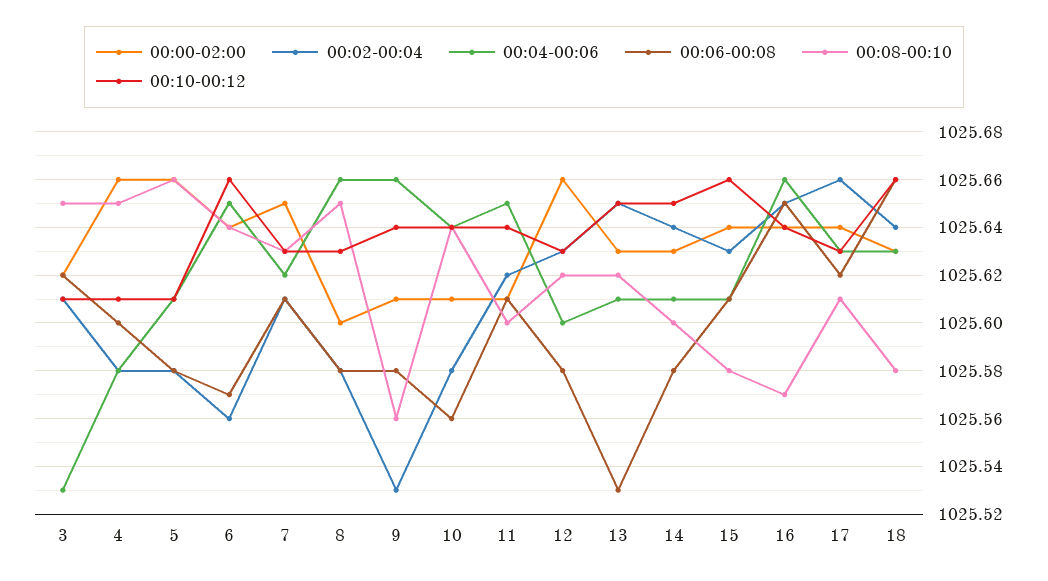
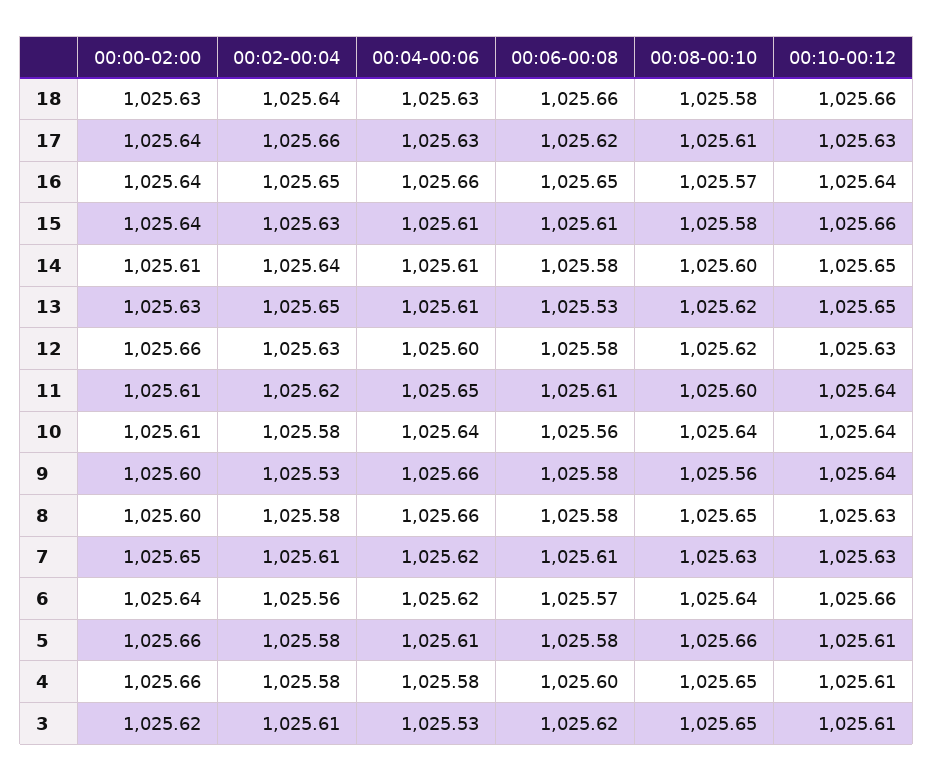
  {
    "00:00-02:00": {
      "3": 1025.62,
      "4": 1025.66,
      "5": 1025.66,
      "6": 1025.64,
      "7": 1025.65,
      "8": 1025.6,
-     "9": 1025.61,
+     "9": 1025.6,
      "10": 1025.61,
      "11": 1025.61,
      "12": 1025.66,
      "13": 1025.63,
-     "14": 1025.63,
+     "14": 1025.61,
      "15": 1025.64,
      "16": 1025.64,
      "17": 1025.64,
      "18": 1025.63
    },
    "00:02-00:04": {
      "3": 1025.61,
      "4": 1025.58,
      "5": 1025.58,
      "6": 1025.56,
      "7": 1025.61,
      "8": 1025.58,
      "9": 1025.53,
      "10": 1025.58,
      "11": 1025.62,
      "12": 1025.63,
      "13": 1025.65,
      "14": 1025.64,
      "15": 1025.63,
      "16": 1025.65,
      "17": 1025.66,
      "18": 1025.64
    },
    "00:04-00:06": {
      "3": 1025.53,
      "4": 1025.58,
      "5": 1025.61,
-     "6": 1025.65,
+     "6": 1025.62,
      "7": 1025.62,
      "8": 1025.66,
      "9": 1025.66,
      "10": 1025.64,
      "11": 1025.65,
      "12": 1025.6,
      "13": 1025.61,
      "14": 1025.61,
      "15": 1025.61,
      "16": 1025.66,
      "17": 1025.63,
      "18": 1025.63
    },
    "00:06-00:08": {
      "3": 1025.62,
      "4": 1025.6,
      "5": 1025.58,
      "6": 1025.57,
      "7": 1025.61,
      "8": 1025.58,
      "9": 1025.58,
      "10": 1025.56,
      "11": 1025.61,
      "12": 1025.58,
      "13": 1025.53,
      "14": 1025.58,
      "15": 1025.61,
      "16": 1025.65,
      "17": 1025.62,
      "18": 1025.66
    },
    "00:08-00:10": {
      "3": 1025.65,
      "4": 1025.65,
      "5": 1025.66,
      "6": 1025.64,
      "7": 1025.63,
      "8": 1025.65,
      "9": 1025.56,
      "10": 1025.64,
      "11": 1025.6,
      "12": 1025.62,
      "13": 1025.62,
      "14": 1025.6,
      "15": 1025.58,
      "16": 1025.57,
      "17": 1025.61,
      "18": 1025.58
    },
    "00:10-00:12": {
      "3": 1025.61,
      "4": 1025.61,
      "5": 1025.61,
      "6": 1025.66,
      "7": 1025.63,
      "8": 1025.63,
      "9": 1025.64,
      "10": 1025.64,
      "11": 1025.64,
      "12": 1025.63,
      "13": 1025.65,
      "14": 1025.65,
      "15": 1025.66,
      "16": 1025.64,
      "17": 1025.63,
      "18": 1025.66
    }
  }

